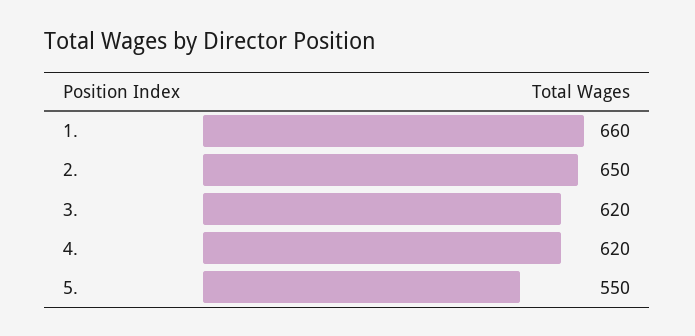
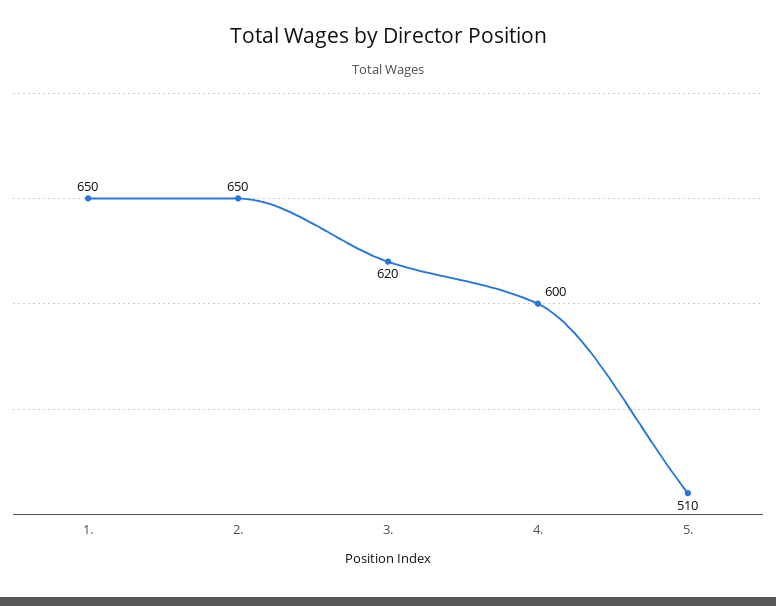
  {
-   "1.": 660,
+   "1.": 650,
    "2.": 650,
    "3.": 620,
-   "4.": 620,
+   "4.": 600,
-   "5.": 550
+   "5.": 510
  }

